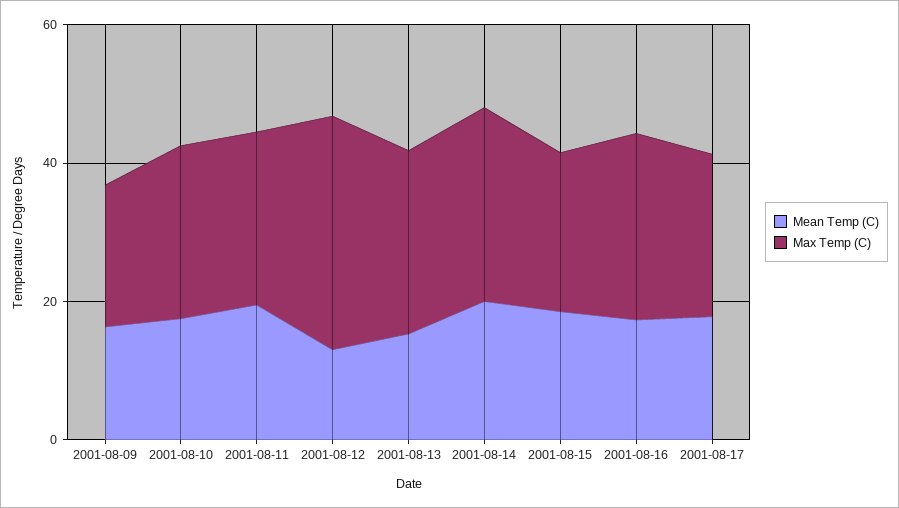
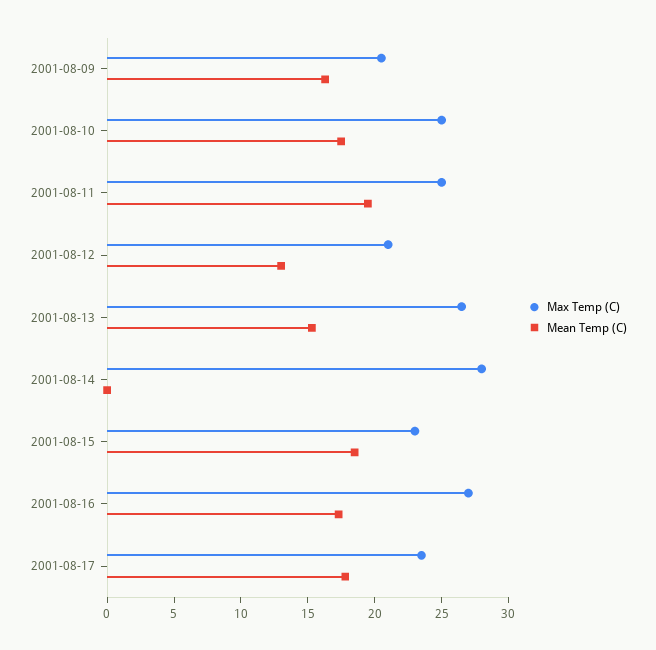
  {
    "Mean Temp (C)": {
      "2001-08-09": 16,
      "2001-08-10": 18,
      "2001-08-11": 20,
      "2001-08-12": 13,
      "2001-08-13": 15,
-     "2001-08-14": 20,
+     "2001-08-14": 0,
      "2001-08-15": 19,
      "2001-08-16": 17,
      "2001-08-17": 18
    },
    "Max Temp (C)": {
      "2001-08-09": 21,
      "2001-08-10": 25,
      "2001-08-11": 25,
-     "2001-08-12": 35,
+     "2001-08-12": 21,
      "2001-08-13": 27,
      "2001-08-14": 28,
      "2001-08-15": 23,
      "2001-08-16": 27,
      "2001-08-17": 24
    }
  }

